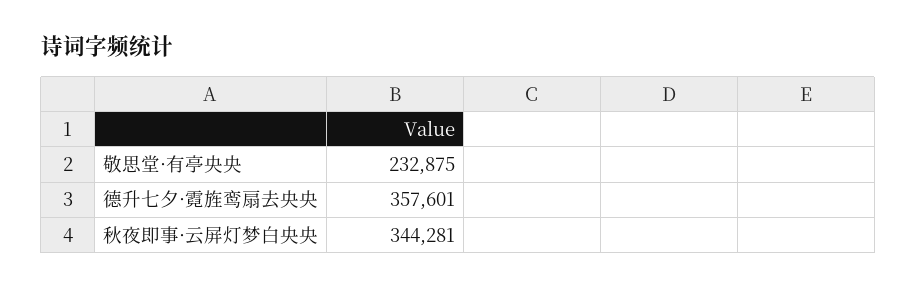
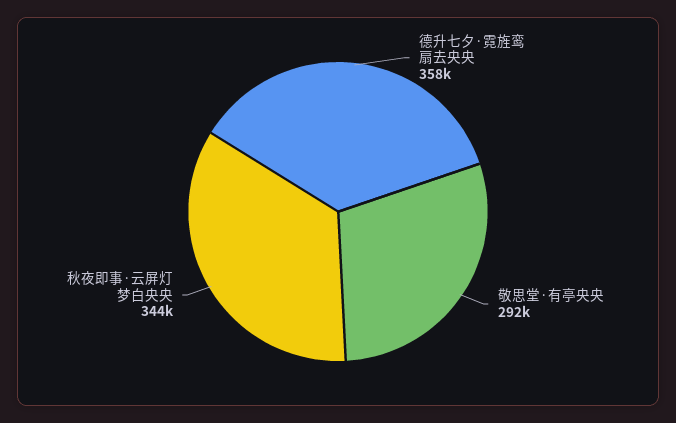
  {
-   "敬思堂·有亭央央": 232875,
+   "敬思堂·有亭央央": 292000,
    "德升七夕·霓旌鸾扇去央央": 357601,
    "秋夜即事·云屏灯梦白央央": 344281
  }

